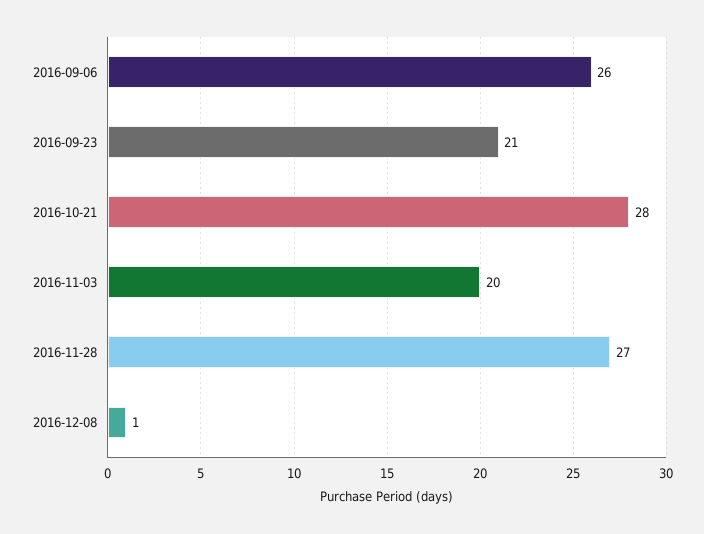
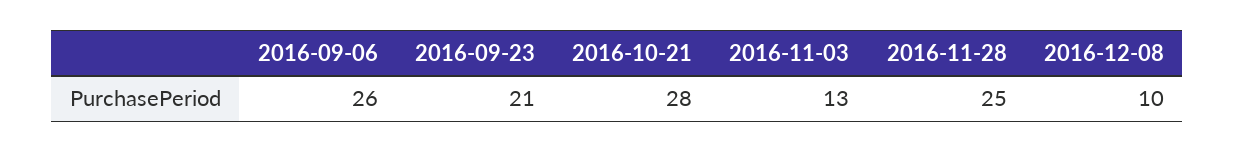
  {
    "2016-09-06": 26,
    "2016-09-23": 21,
    "2016-10-21": 28,
-   "2016-11-03": 20,
+   "2016-11-03": 13,
-   "2016-11-28": 27,
+   "2016-11-28": 25,
-   "2016-12-08": 1
+   "2016-12-08": 10
  }

